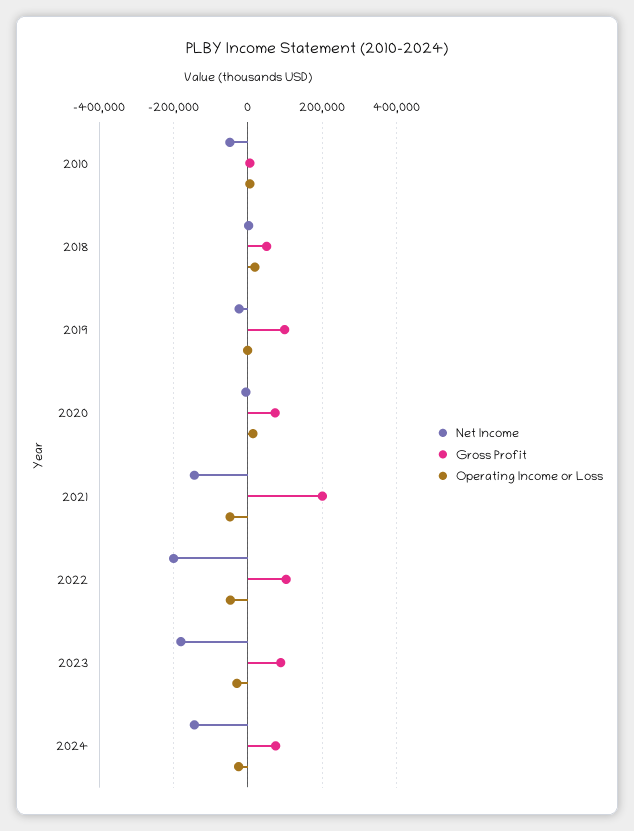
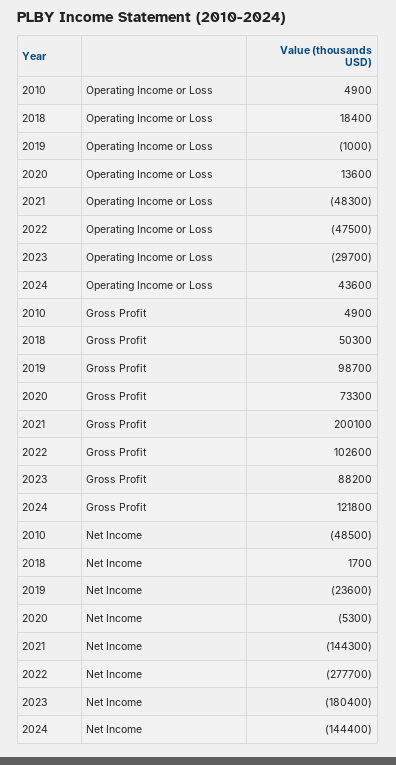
  {
    "Net Income": {
      "2010": -48500,
      "2018": 1700,
      "2019": -23600,
      "2020": -5300,
      "2021": -144300,
-     "2022": -200000,
+     "2022": -277700,
      "2023": -180400,
      "2024": -144400
    },
    "Gross Profit": {
      "2010": 4900,
      "2018": 50300,
      "2019": 98700,
      "2020": 73300,
      "2021": 200100,
      "2022": 102600,
      "2023": 88200,
-     "2024": 80000
+     "2024": 121800
    },
    "Operating Income or Loss": {
      "2010": 4900,
      "2018": 18400,
      "2019": -1000,
      "2020": 13600,
      "2021": -48300,
      "2022": -47500,
      "2023": -29700,
-     "2024": -20000
+     "2024": 43600
    }
  }

